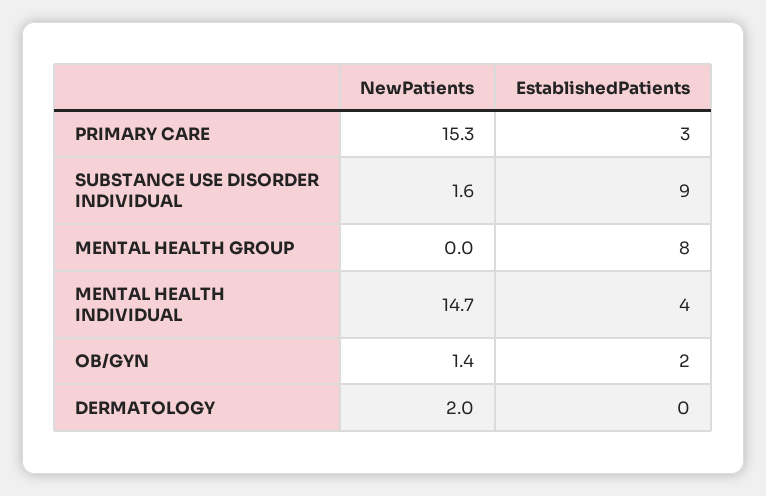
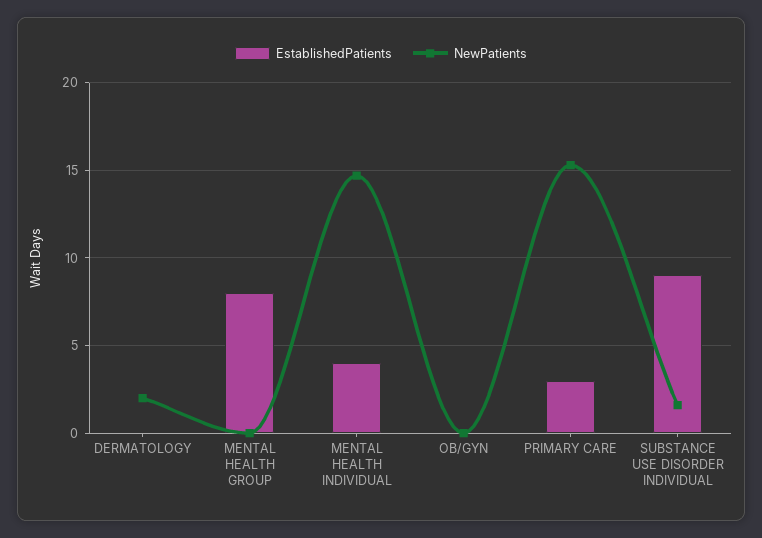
  {
    "NewPatients": {
      "PRIMARY CARE": 15.3,
      "SUBSTANCE USE DISORDER INDIVIDUAL": 1.6,
      "MENTAL HEALTH GROUP": 0,
      "MENTAL HEALTH INDIVIDUAL": 14.7,
-     "OB/GYN": 1.4,
+     "OB/GYN": 0,
      "DERMATOLOGY": 2
    },
    "EstablishedPatients": {
      "PRIMARY CARE": 3,
      "SUBSTANCE USE DISORDER INDIVIDUAL": 9,
      "MENTAL HEALTH GROUP": 8,
      "MENTAL HEALTH INDIVIDUAL": 4,
-     "OB/GYN": 2,
+     "OB/GYN": 0,
      "DERMATOLOGY": 0
    }
  }

